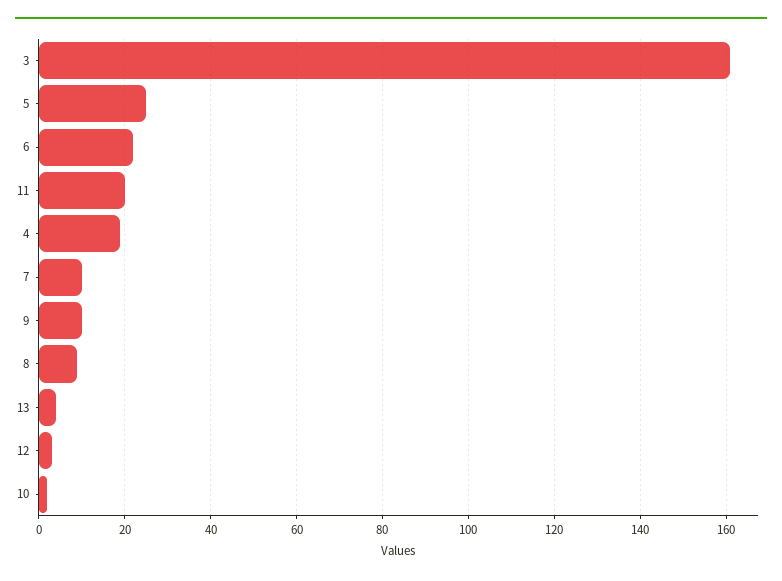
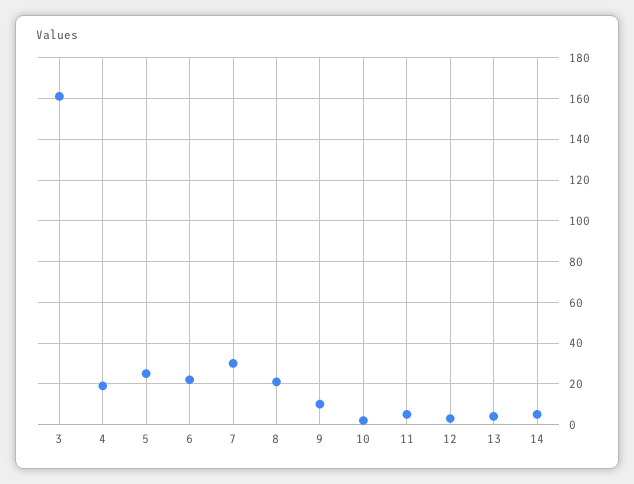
  {
    "3": 160,
    "5": 25,
    "6": 20,
-   "11": 20,
+   "11": 5,
    "4": 20,
-   "7": 10,
+   "7": 30,
    "9": 10,
-   "8": 10,
+   "8": 20,
    "13": 5,
    "12": 5,
-   "10": 0
+   "10": 0,
+   "14": 5
  }

